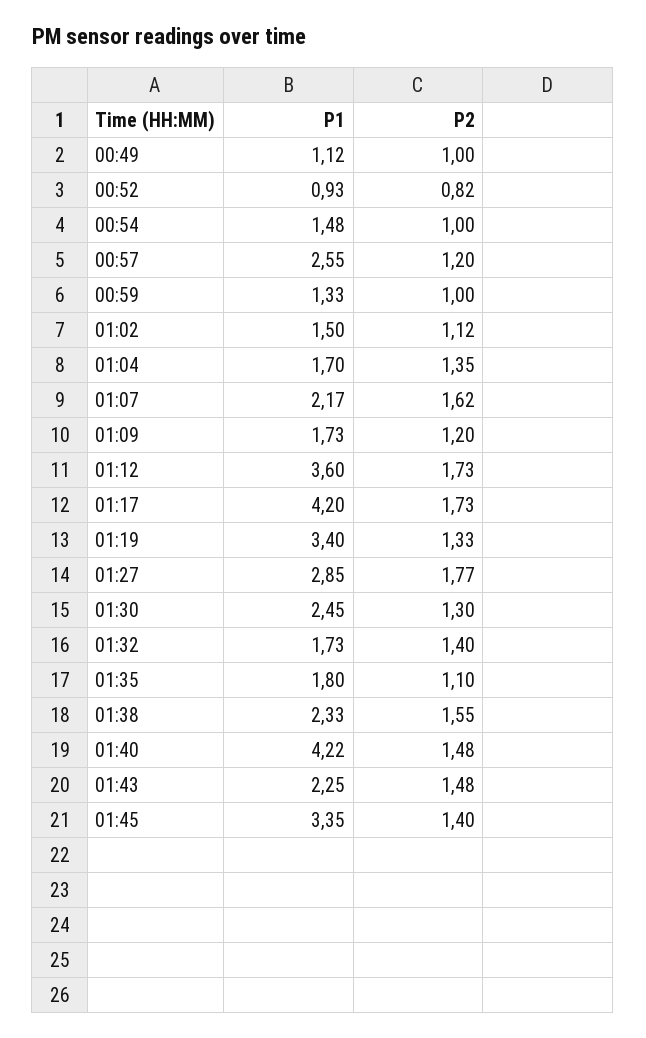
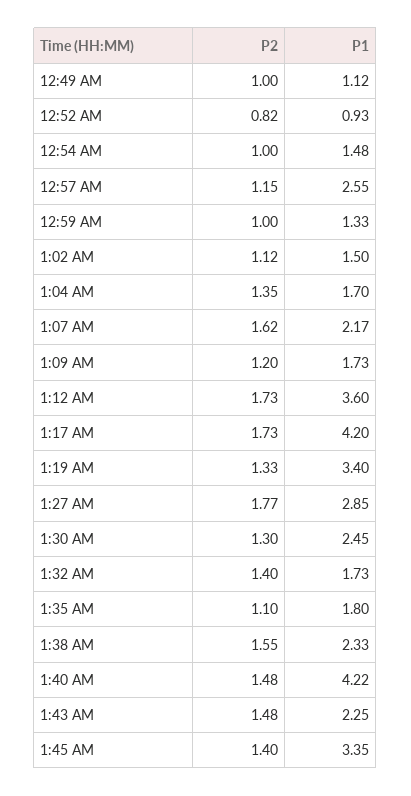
  {
    "P1": {
      "00:49": 1.12,
      "00:52": 0.93,
      "00:54": 1.48,
      "00:57": 2.55,
      "00:59": 1.33,
      "01:02": 1.5,
      "01:04": 1.7,
      "01:07": 2.17,
      "01:09": 1.73,
      "01:12": 3.6,
      "01:17": 4.2,
      "01:19": 3.4,
      "01:27": 2.85,
      "01:30": 2.45,
      "01:32": 1.73,
      "01:35": 1.8,
      "01:38": 2.33,
      "01:40": 4.22,
      "01:43": 2.25,
      "01:45": 3.35
    },
    "P2": {
      "00:49": 1,
      "00:52": 0.82,
      "00:54": 1,
-     "00:57": 1.2,
+     "00:57": 1.15,
      "00:59": 1,
      "01:02": 1.12,
      "01:04": 1.35,
      "01:07": 1.62,
      "01:09": 1.2,
      "01:12": 1.73,
      "01:17": 1.73,
      "01:19": 1.33,
      "01:27": 1.77,
      "01:30": 1.3,
      "01:32": 1.4,
      "01:35": 1.1,
      "01:38": 1.55,
      "01:40": 1.48,
      "01:43": 1.48,
      "01:45": 1.4
    }
  }

